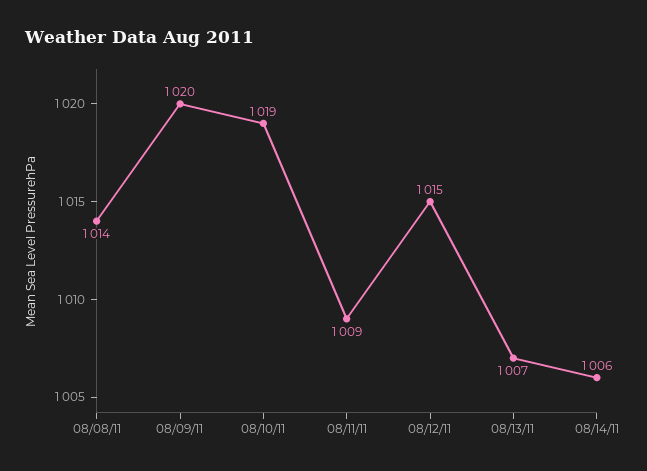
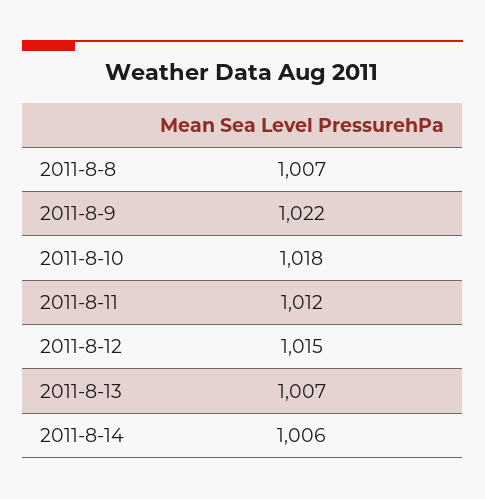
  {
-   "08/08/11": 1014,
+   "08/08/11": 1007,
-   "08/09/11": 1020,
+   "08/09/11": 1022,
-   "08/10/11": 1019,
+   "08/10/11": 1018,
-   "08/11/11": 1009,
+   "08/11/11": 1012,
    "08/12/11": 1015,
    "08/13/11": 1007,
    "08/14/11": 1006
  }

